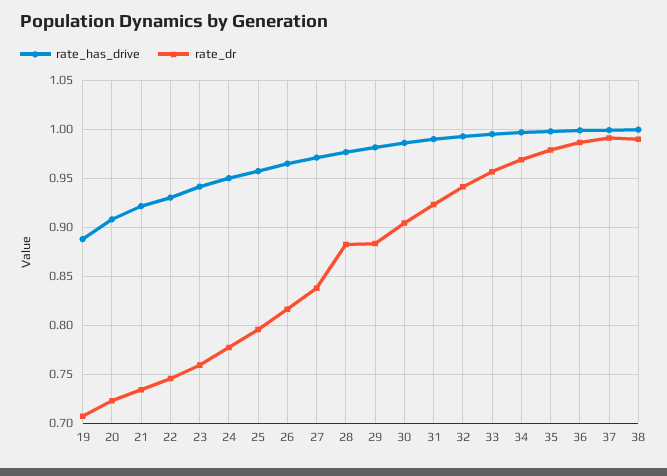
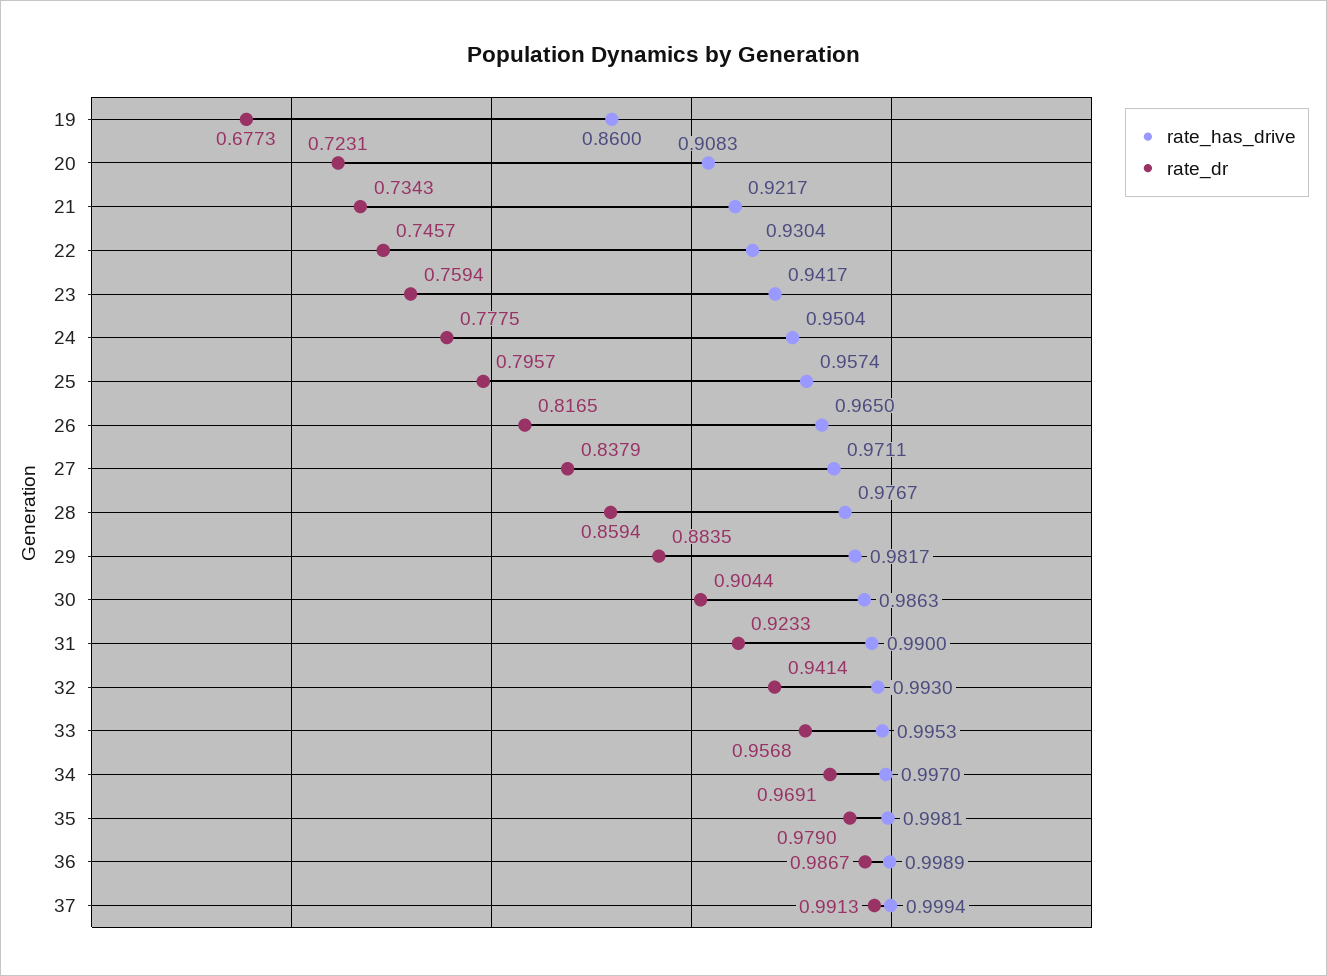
  {
    "rate_has_drive": {
-     "19": 0.89,
+     "19": 0.86,
      "20": 0.9083,
      "21": 0.9217,
      "22": 0.9304,
      "23": 0.9417,
      "24": 0.9504,
      "25": 0.9574,
      "26": 0.965,
      "27": 0.9711,
      "28": 0.9767,
      "29": 0.9817,
      "30": 0.9863,
      "31": 0.99,
      "32": 0.993,
      "33": 0.9953,
      "34": 0.997,
      "35": 0.9981,
      "36": 0.9989,
-     "37": 0.9994,
+     "37": 0.9994
-     "38": 1
    },
    "rate_dr": {
-     "19": 0.71,
+     "19": 0.6773,
      "20": 0.7231,
      "21": 0.7343,
      "22": 0.7457,
      "23": 0.7594,
      "24": 0.7775,
      "25": 0.7957,
      "26": 0.8165,
      "27": 0.8379,
-     "28": 0.88,
+     "28": 0.8594,
      "29": 0.8835,
      "30": 0.9044,
      "31": 0.9233,
      "32": 0.9414,
      "33": 0.9568,
      "34": 0.9691,
      "35": 0.979,
      "36": 0.9867,
-     "37": 0.9913,
+     "37": 0.9913
-     "38": 0.99
    }
  }

